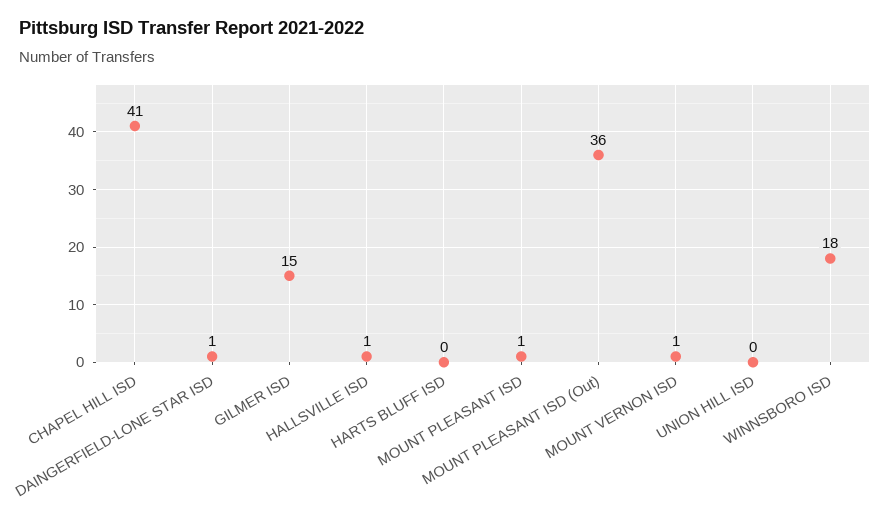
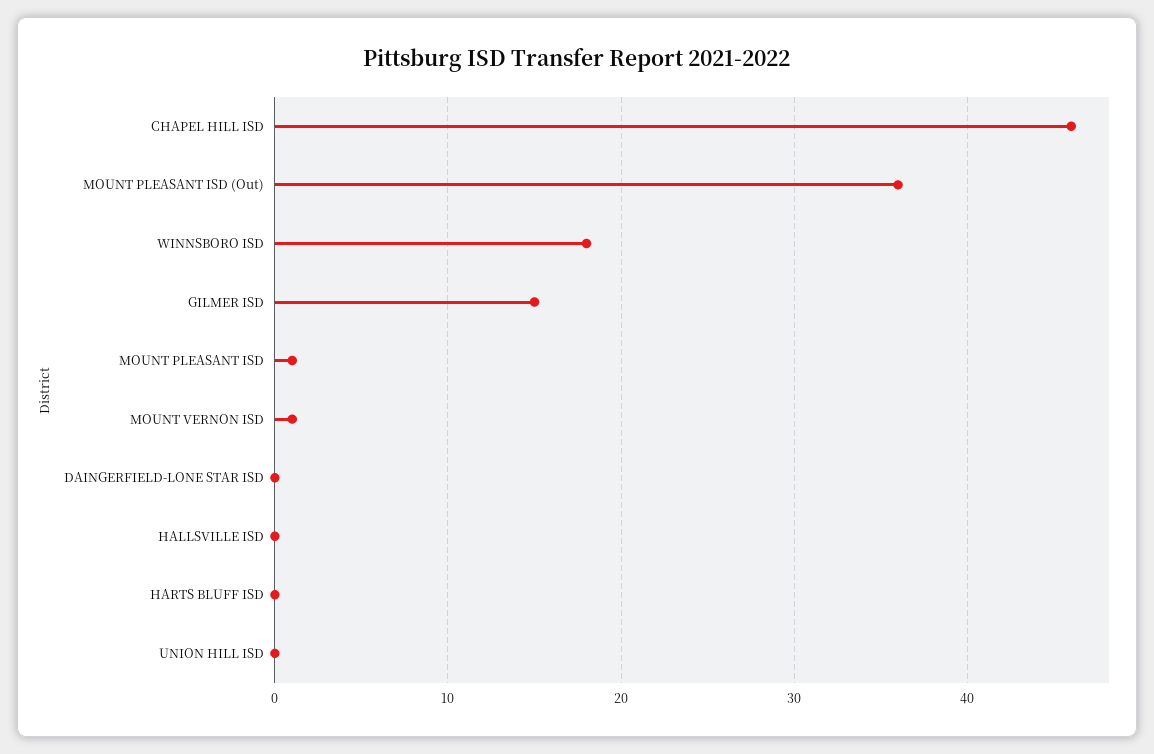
  {
-   "CHAPEL HILL ISD": 41,
+   "CHAPEL HILL ISD": 46,
-   "DAINGERFIELD-LONE STAR ISD": 1,
+   "DAINGERFIELD-LONE STAR ISD": 0,
    "GILMER ISD": 15,
-   "HALLSVILLE ISD": 1,
+   "HALLSVILLE ISD": 0,
    "HARTS BLUFF ISD": 0,
    "MOUNT PLEASANT ISD": 1,
    "MOUNT PLEASANT ISD (Out)": 36,
    "MOUNT VERNON ISD": 1,
    "UNION HILL ISD": 0,
    "WINNSBORO ISD": 18
  }

